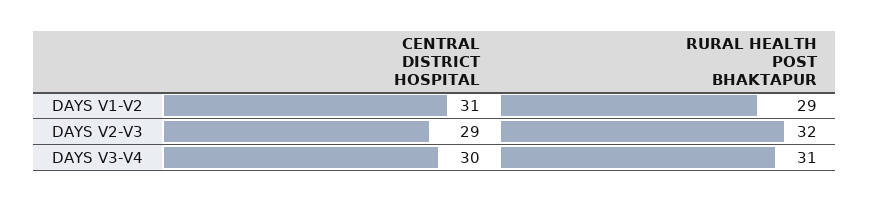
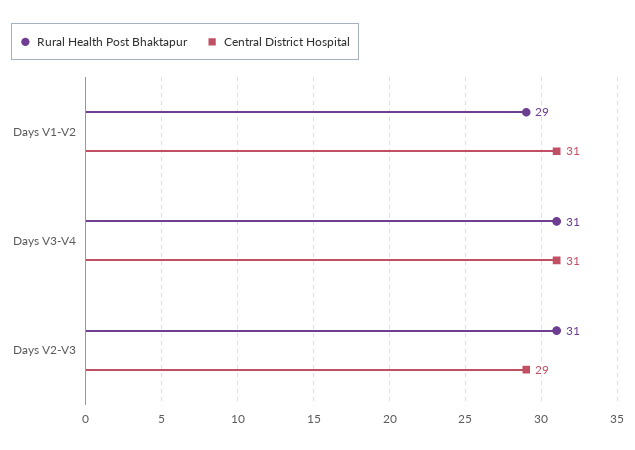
  {
    "CENTRAL DISTRICT HOSPITAL": {
      "DAYS V1-V2": 31,
      "DAYS V2-V3": 29,
-     "DAYS V3-V4": 30
+     "DAYS V3-V4": 31
    },
    "RURAL HEALTH POST BHAKTAPUR": {
      "DAYS V1-V2": 29,
-     "DAYS V2-V3": 32,
+     "DAYS V2-V3": 31,
      "DAYS V3-V4": 31
    }
  }

